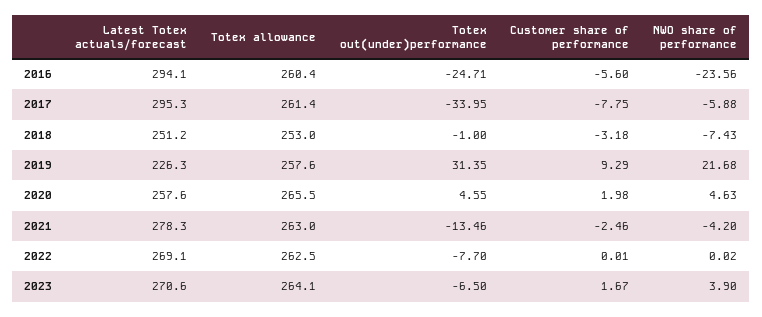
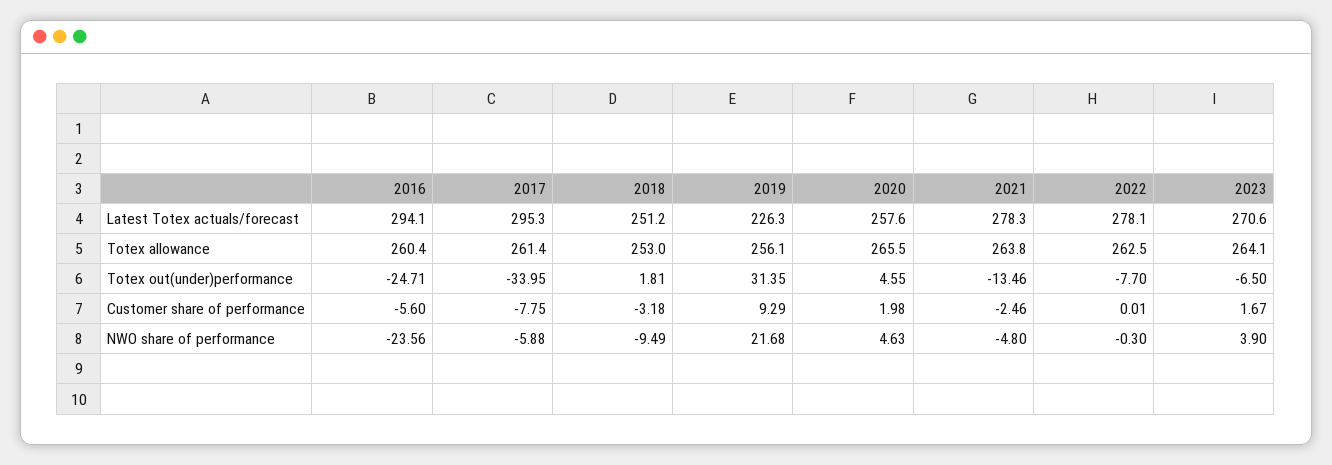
  {
    "Latest Totex actuals/forecast": {
      "2016": 294.1,
      "2017": 295.3,
      "2018": 251.2,
      "2019": 226.3,
      "2020": 257.6,
      "2021": 278.3,
-     "2022": 269.1,
+     "2022": 278.1,
      "2023": 270.6
    },
    "Totex allowance": {
      "2016": 260.4,
      "2017": 261.4,
      "2018": 253,
-     "2019": 257.6,
+     "2019": 256.1,
      "2020": 265.5,
-     "2021": 263,
+     "2021": 263.8,
      "2022": 262.5,
      "2023": 264.1
    },
    "Totex out(under)performance": {
      "2016": -24.71,
      "2017": -33.95,
-     "2018": -1,
+     "2018": 1.81,
      "2019": 31.35,
      "2020": 4.55,
      "2021": -13.46,
      "2022": -7.7,
      "2023": -6.5
    },
    "Customer share of performance": {
      "2016": -5.6,
      "2017": -7.75,
      "2018": -3.18,
      "2019": 9.29,
      "2020": 1.98,
      "2021": -2.46,
      "2022": 0.01,
      "2023": 1.67
    },
    "NWO share of performance": {
      "2016": -23.56,
      "2017": -5.88,
-     "2018": -7.43,
+     "2018": -9.49,
      "2019": 21.68,
      "2020": 4.63,
-     "2021": -4.2,
+     "2021": -4.8,
-     "2022": 0.02,
+     "2022": -0.3,
      "2023": 3.9
    }
  }

